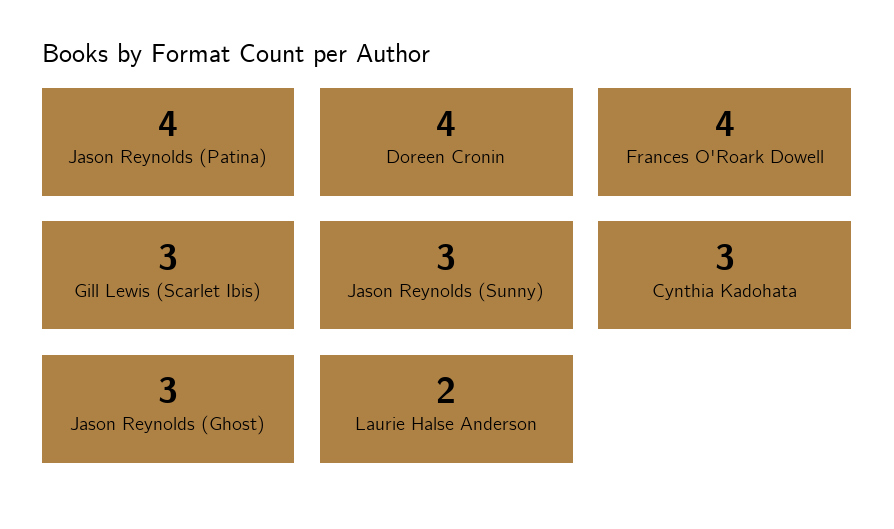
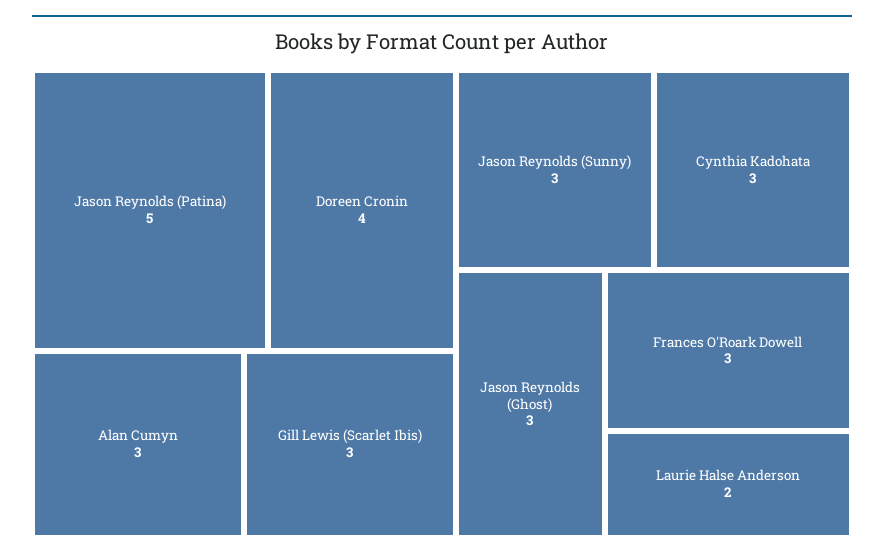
  {
-   "Jason Reynolds (Patina)": 4,
+   "Jason Reynolds (Patina)": 5,
    "Doreen Cronin": 4,
-   "Frances O'Roark Dowell": 4,
+   "Frances O'Roark Dowell": 3,
    "Gill Lewis (Scarlet Ibis)": 3,
    "Jason Reynolds (Sunny)": 3,
    "Cynthia Kadohata": 3,
    "Jason Reynolds (Ghost)": 3,
-   "Laurie Halse Anderson": 2
+   "Laurie Halse Anderson": 2,
+   "Alan Cumyn": 3
  }

